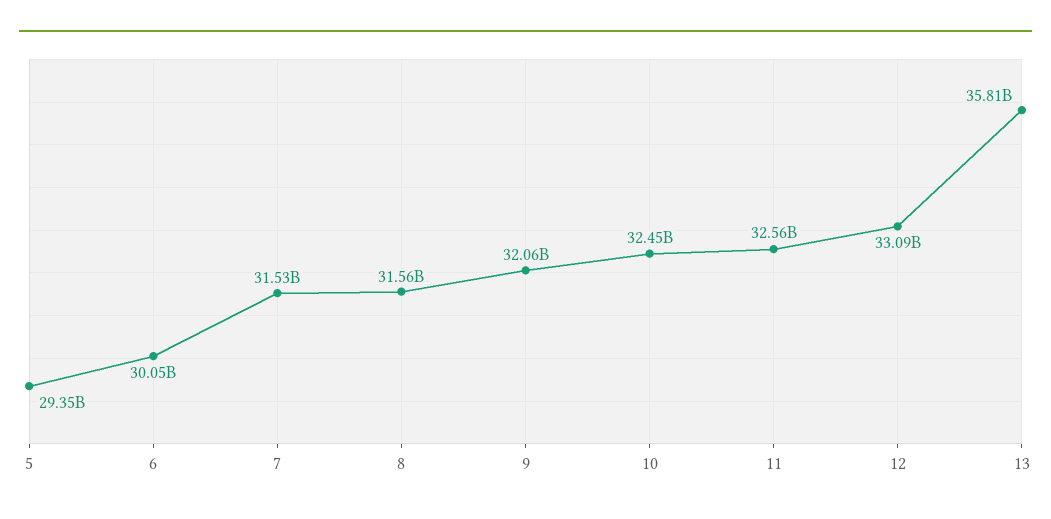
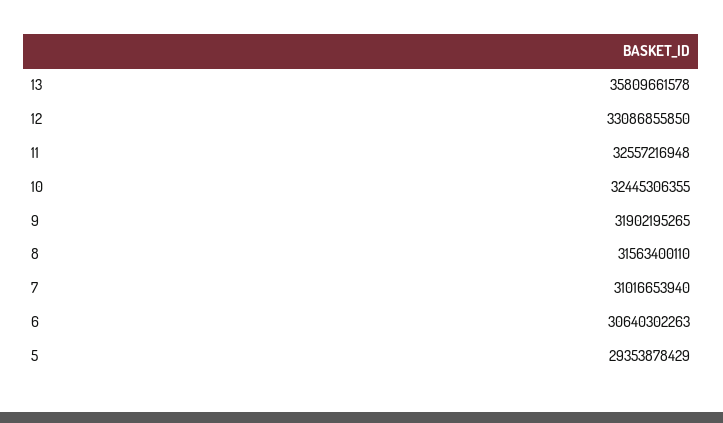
  {
    "5": 29353878429,
-   "6": 30050000000,
+   "6": 30640302263,
-   "7": 31530000000,
+   "7": 31016653940,
    "8": 31563400110,
-   "9": 32060000000,
+   "9": 31902195265,
    "10": 32445306355,
    "11": 32557216948,
    "12": 33086855850,
    "13": 35809661578
  }

